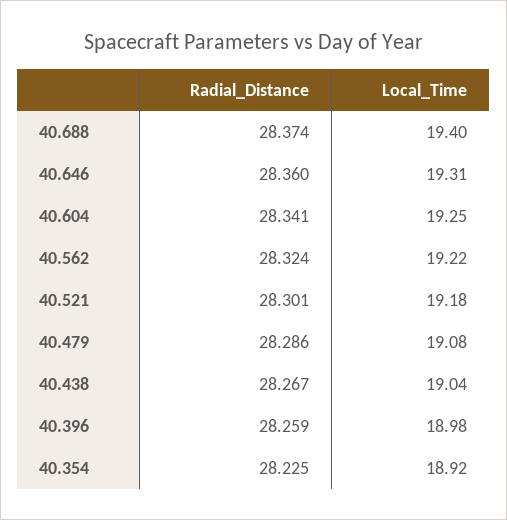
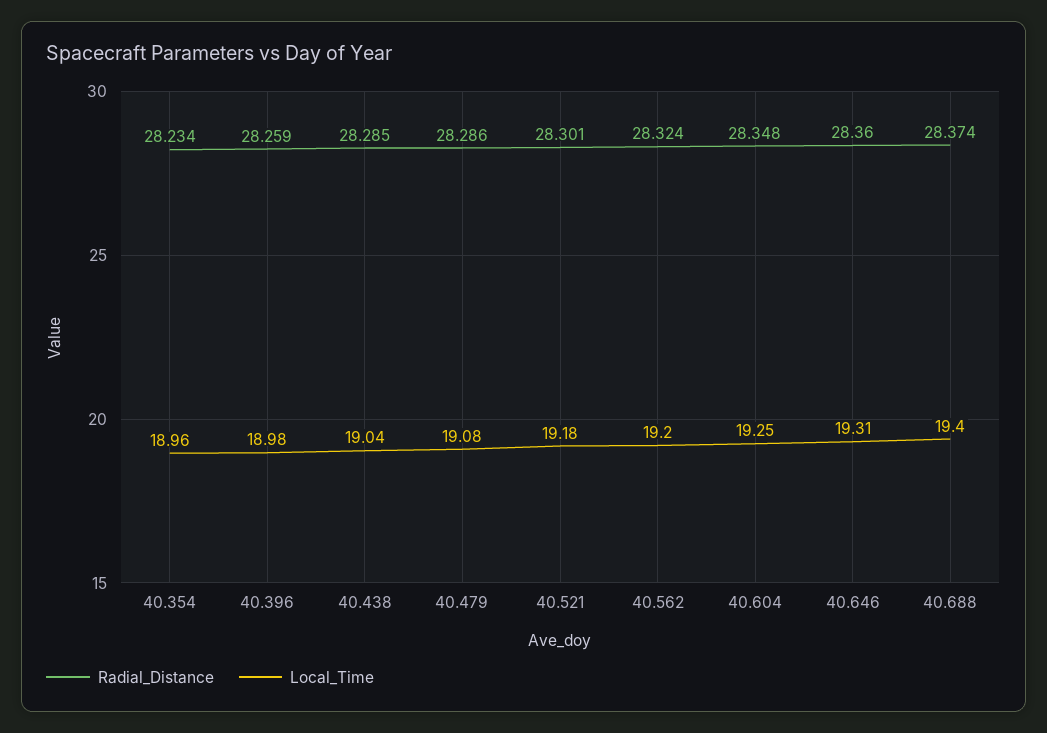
  {
    "Radial_Distance": {
      "40.688": 28.374,
      "40.646": 28.36,
-     "40.604": 28.341,
+     "40.604": 28.348,
      "40.562": 28.324,
      "40.521": 28.301,
      "40.479": 28.286,
-     "40.438": 28.267,
+     "40.438": 28.285,
      "40.396": 28.259,
-     "40.354": 28.225
+     "40.354": 28.234
    },
    "Local_Time": {
      "40.688": 19.4,
      "40.646": 19.31,
      "40.604": 19.25,
-     "40.562": 19.22,
+     "40.562": 19.2,
      "40.521": 19.18,
      "40.479": 19.08,
      "40.438": 19.04,
      "40.396": 18.98,
-     "40.354": 18.92
+     "40.354": 18.96
    }
  }

